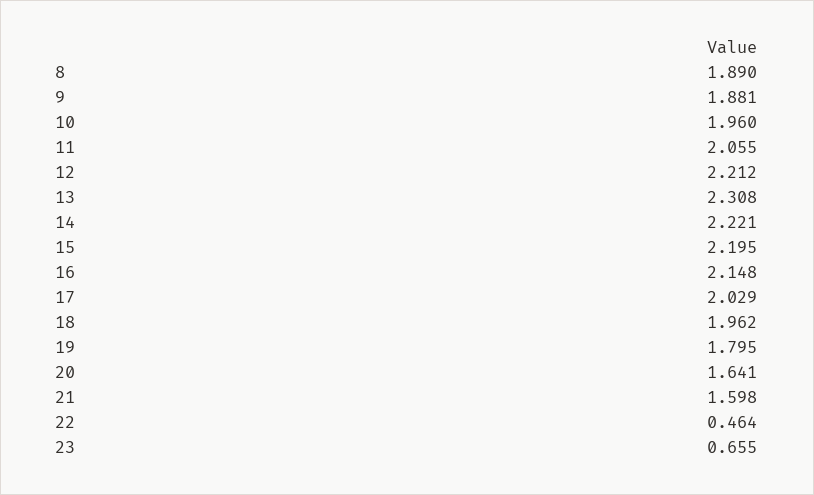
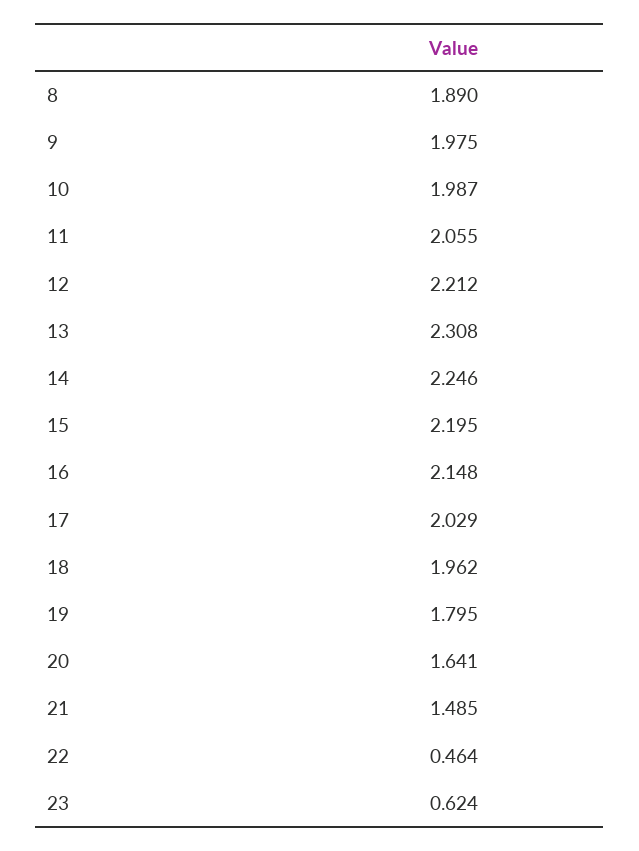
  {
    "8": 1.89,
-   "9": 1.881,
+   "9": 1.975,
-   "10": 1.96,
+   "10": 1.987,
    "11": 2.055,
    "12": 2.212,
    "13": 2.308,
-   "14": 2.221,
+   "14": 2.246,
    "15": 2.195,
    "16": 2.148,
    "17": 2.029,
    "18": 1.962,
    "19": 1.795,
    "20": 1.641,
-   "21": 1.598,
+   "21": 1.485,
    "22": 0.464,
-   "23": 0.655
+   "23": 0.624
  }

